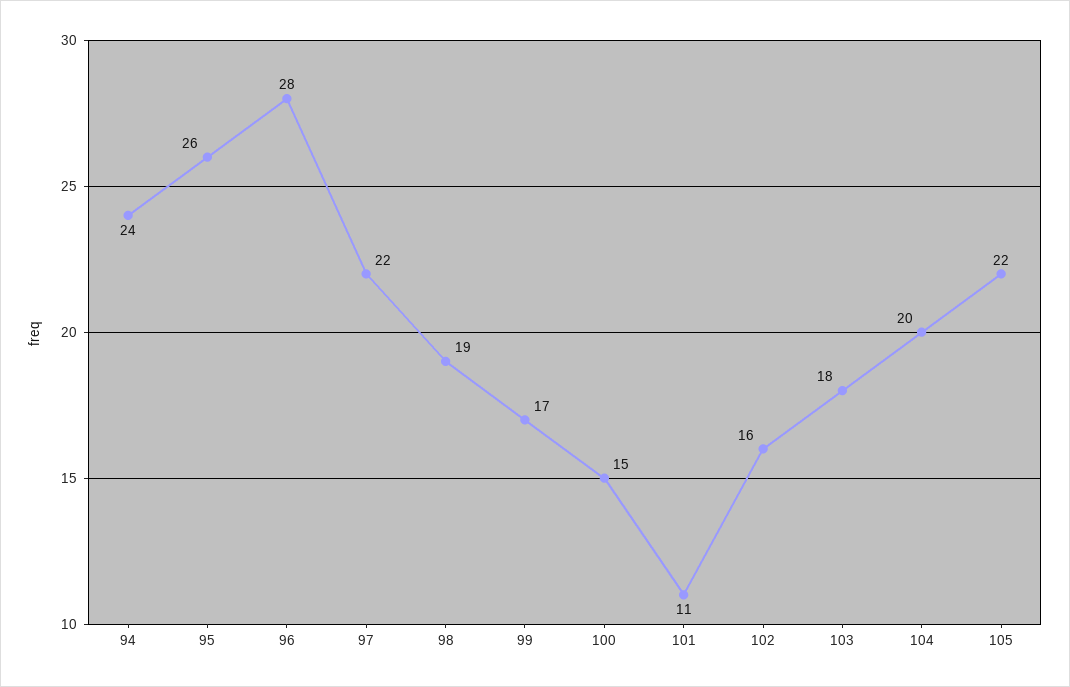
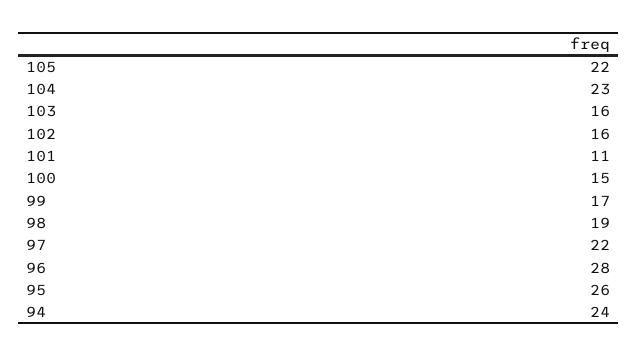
  {
    "94": 24,
    "95": 26,
    "96": 28,
    "97": 22,
    "98": 19,
    "99": 17,
    "100": 15,
    "101": 11,
    "102": 16,
-   "103": 18,
+   "103": 16,
-   "104": 20,
+   "104": 23,
    "105": 22
  }

